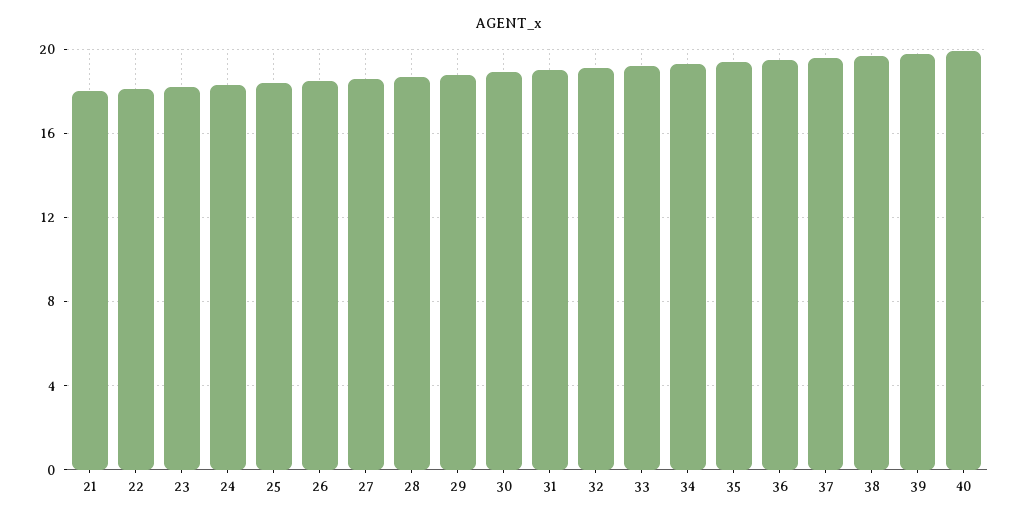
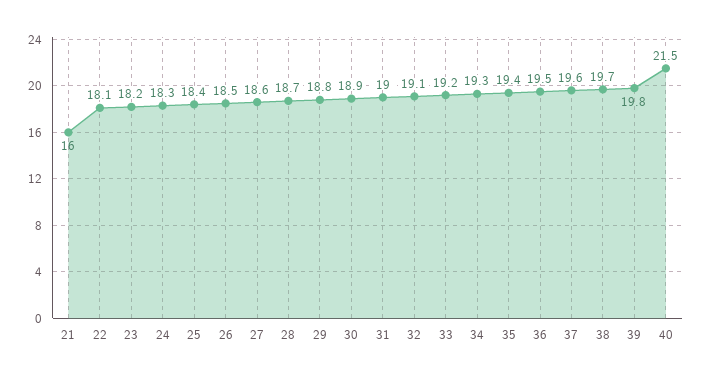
  {
-   "21": 18,
+   "21": 16,
    "22": 18.1,
    "23": 18.2,
    "24": 18.3,
    "25": 18.4,
    "26": 18.5,
    "27": 18.6,
    "28": 18.7,
    "29": 18.8,
    "30": 18.9,
    "31": 19,
    "32": 19.1,
    "33": 19.2,
    "34": 19.3,
    "35": 19.4,
    "36": 19.5,
    "37": 19.6,
    "38": 19.7,
    "39": 19.8,
-   "40": 20
+   "40": 21.5
  }

